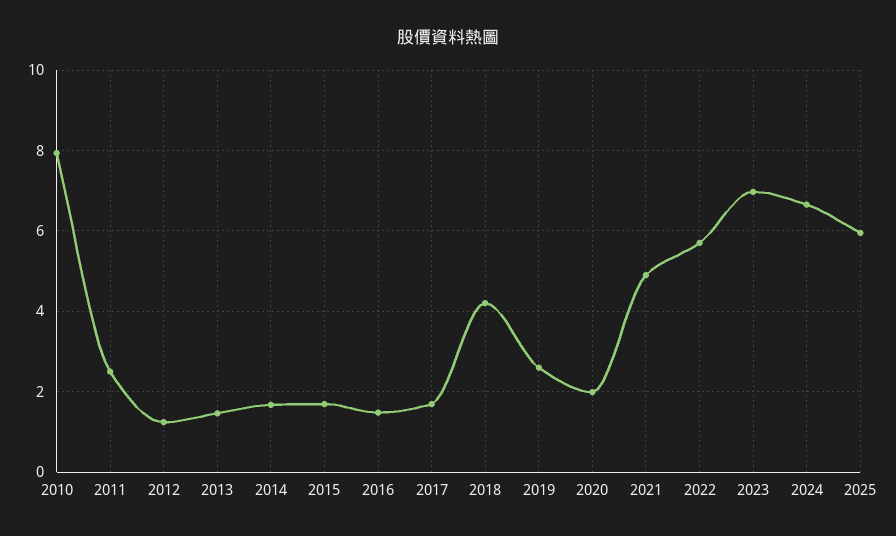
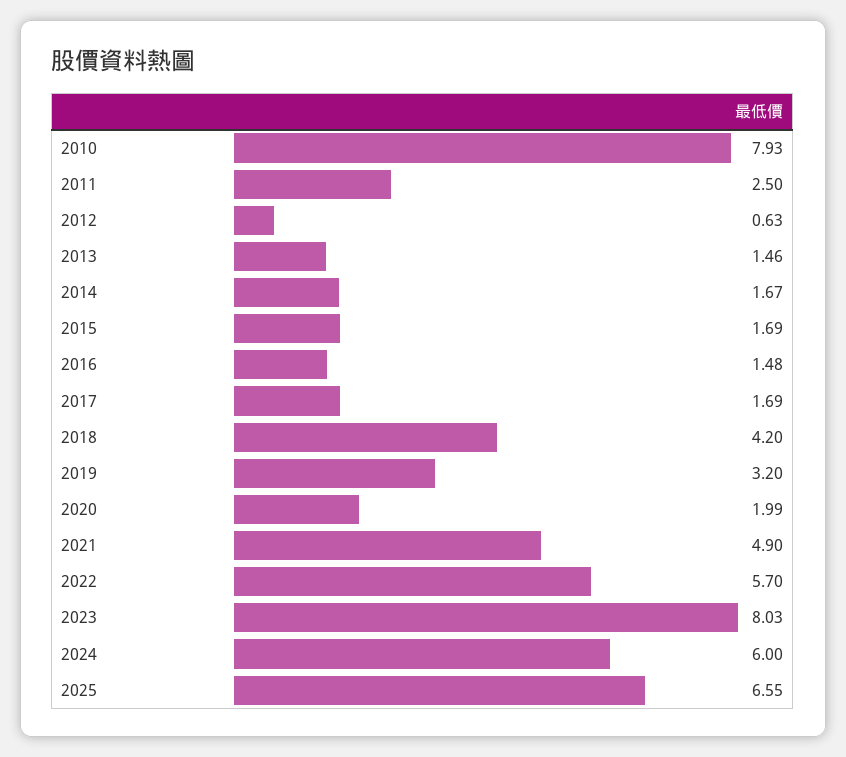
  {
    "2010": 7.93,
    "2011": 2.5,
-   "2012": 1.2,
+   "2012": 0.63,
    "2013": 1.46,
    "2014": 1.67,
    "2015": 1.69,
    "2016": 1.48,
    "2017": 1.69,
    "2018": 4.2,
-   "2019": 2.6,
+   "2019": 3.2,
    "2020": 1.99,
    "2021": 4.9,
    "2022": 5.7,
-   "2023": 7,
+   "2023": 8.03,
-   "2024": 6.6,
+   "2024": 6,
-   "2025": 6
+   "2025": 6.55
  }

